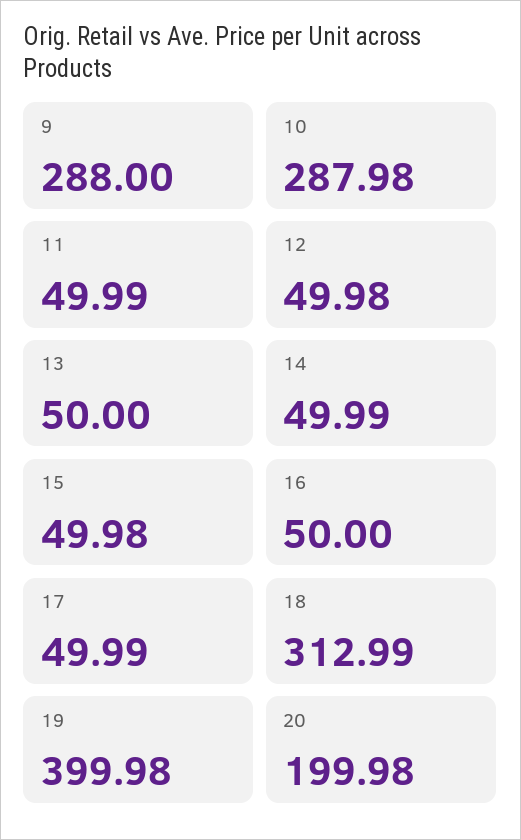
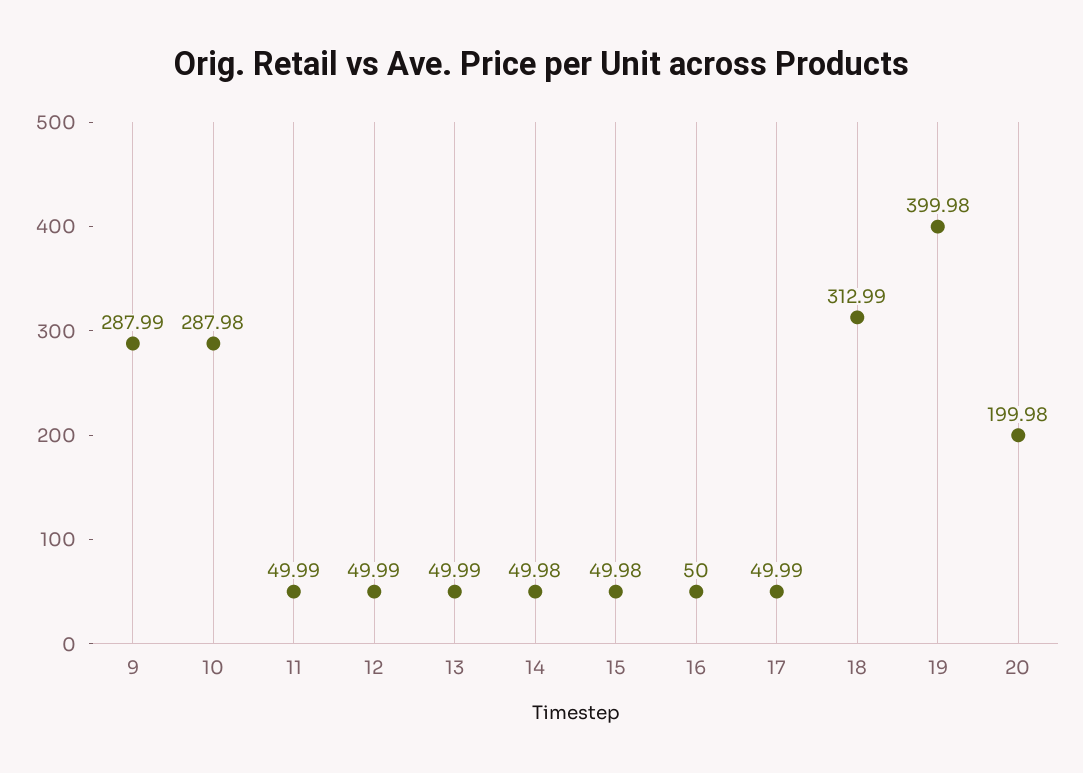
  {
-   "9": 288,
+   "9": 287.99,
    "10": 287.98,
    "11": 49.99,
-   "12": 49.98,
+   "12": 49.99,
-   "13": 50,
+   "13": 49.99,
-   "14": 49.99,
+   "14": 49.98,
    "15": 49.98,
    "16": 50,
    "17": 49.99,
    "18": 312.99,
    "19": 399.98,
    "20": 199.98
  }

